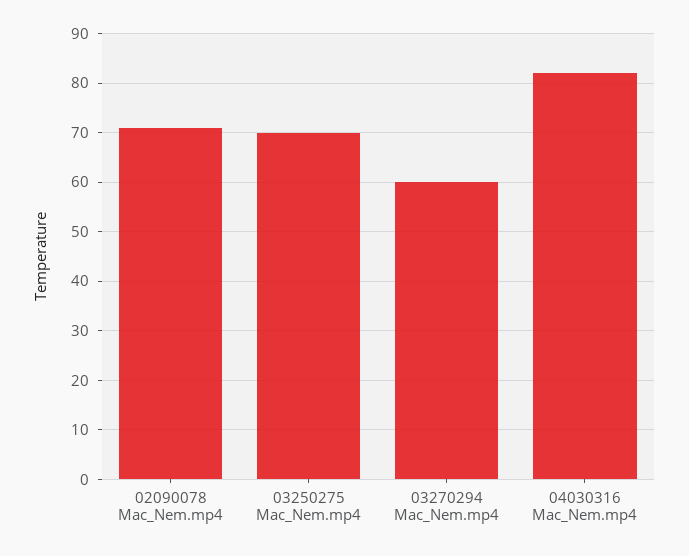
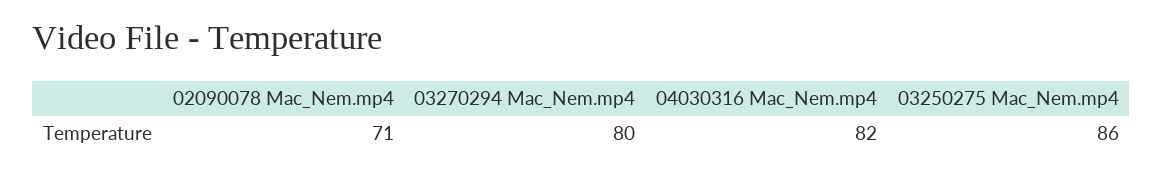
  {
    "02090078 Mac_Nem.mp4": 71,
-   "03250275 Mac_Nem.mp4": 70,
+   "03250275 Mac_Nem.mp4": 86,
-   "03270294 Mac_Nem.mp4": 60,
+   "03270294 Mac_Nem.mp4": 80,
    "04030316 Mac_Nem.mp4": 82
  }

